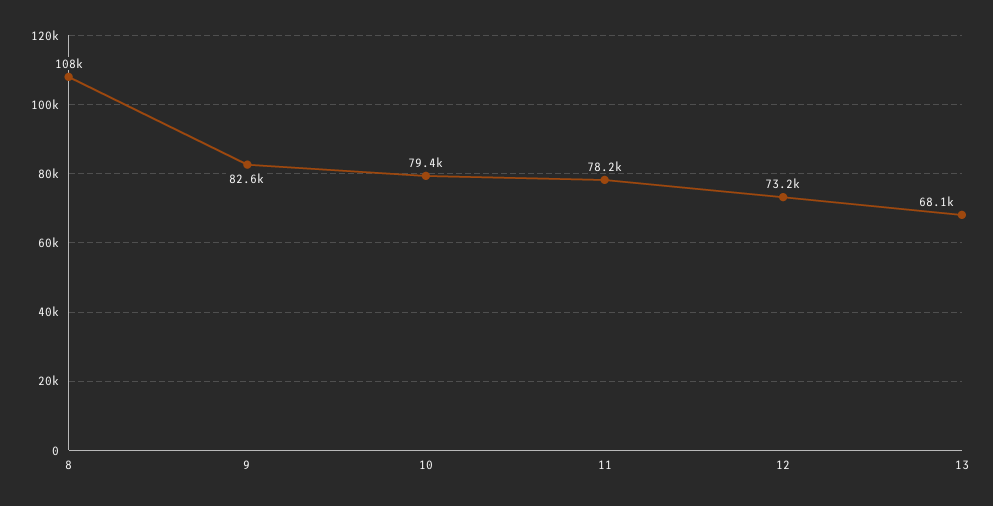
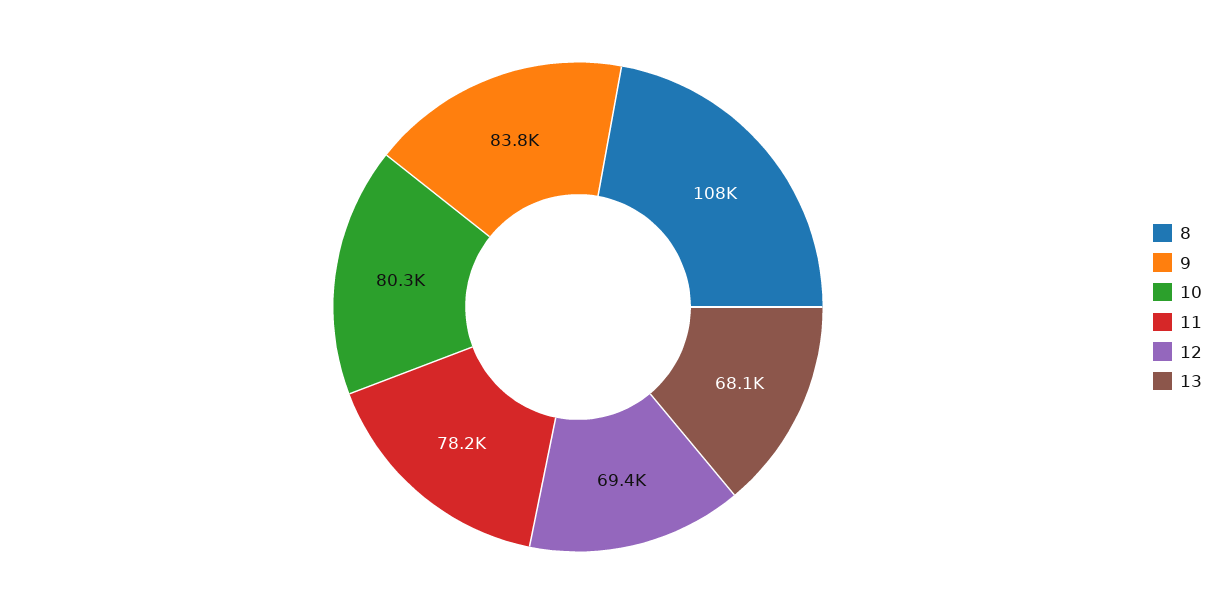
  {
    "8": 108000,
-   "9": 82600,
+   "9": 83800,
-   "10": 79400,
+   "10": 80300,
    "11": 78200,
-   "12": 73200,
+   "12": 69400,
    "13": 68100
  }

